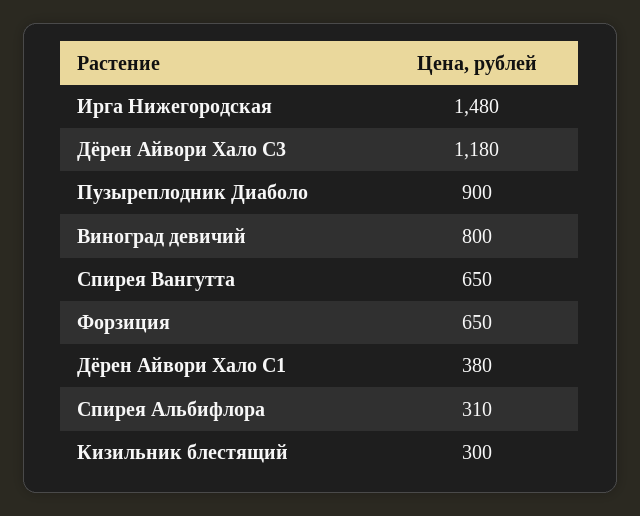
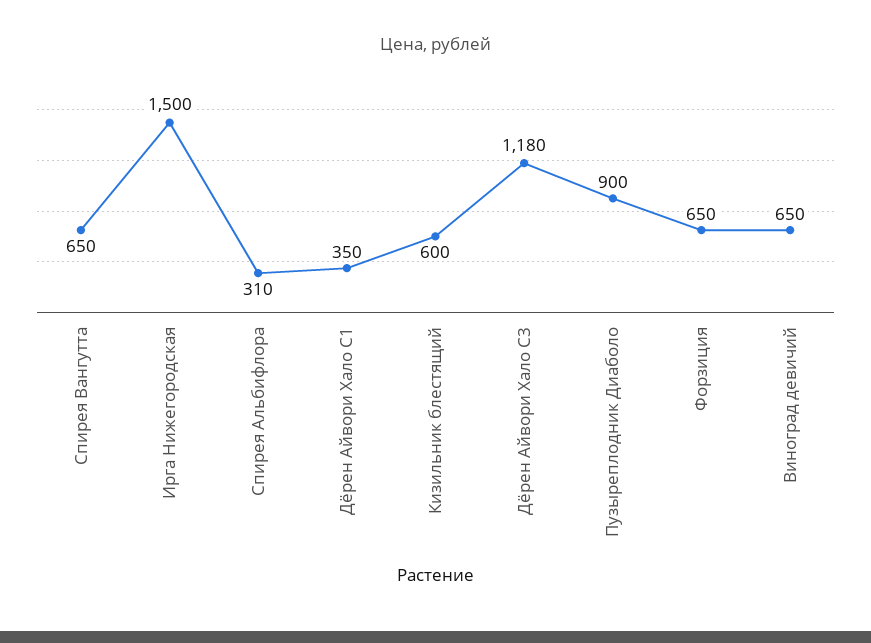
  {
-   "Ирга Нижегородская": 1480,
+   "Ирга Нижегородская": 1500,
    "Дёрен Айвори Хало С3": 1180,
    "Пузыреплодник Диаболо": 900,
-   "Виноград девичий": 800,
+   "Виноград девичий": 650,
    "Спирея Вангутта": 650,
    "Форзиция": 650,
-   "Дёрен Айвори Хало С1": 380,
+   "Дёрен Айвори Хало С1": 350,
    "Спирея Альбифлора": 310,
-   "Кизильник блестящий": 300
+   "Кизильник блестящий": 600
  }

